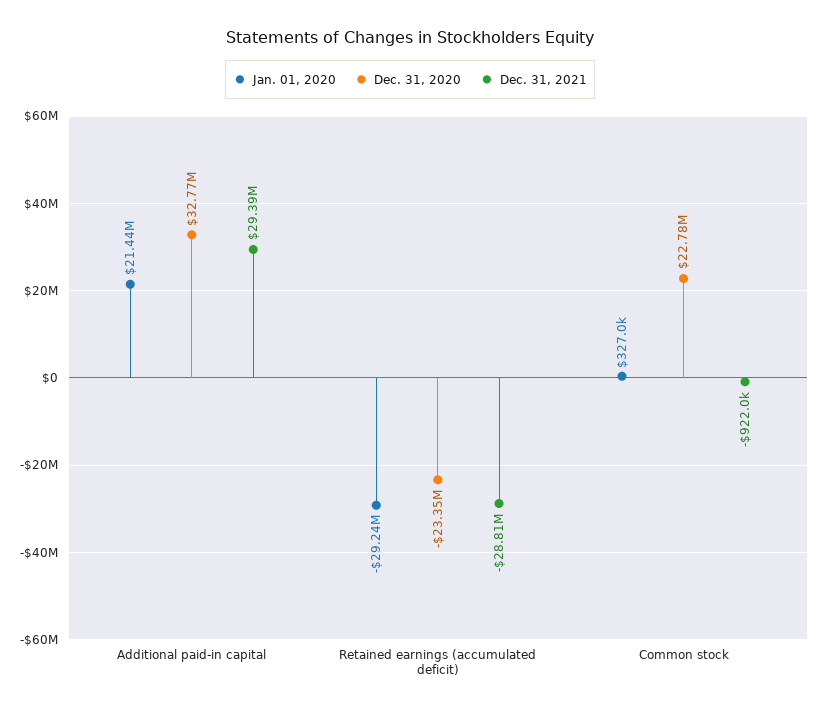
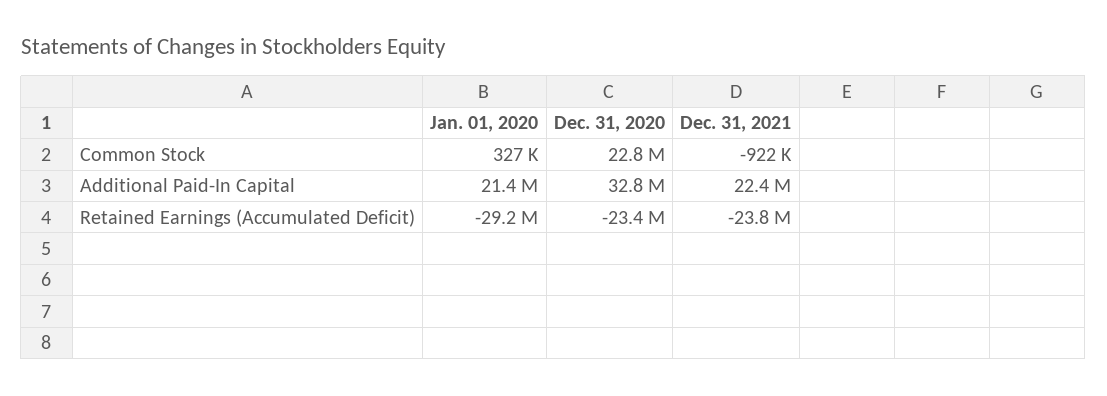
  {
    "Jan. 01, 2020": {
      "Additional paid-in capital": 21440000,
      "Retained earnings (accumulated deficit)": -29240000,
      "Common stock": 327000
    },
    "Dec. 31, 2020": {
      "Additional paid-in capital": 32770000,
      "Retained earnings (accumulated deficit)": -23350000,
      "Common stock": 22780000
    },
    "Dec. 31, 2021": {
-     "Additional paid-in capital": 29390000,
+     "Additional paid-in capital": 22400000,
-     "Retained earnings (accumulated deficit)": -28810000,
+     "Retained earnings (accumulated deficit)": -23800000,
      "Common stock": -922000
    }
  }

